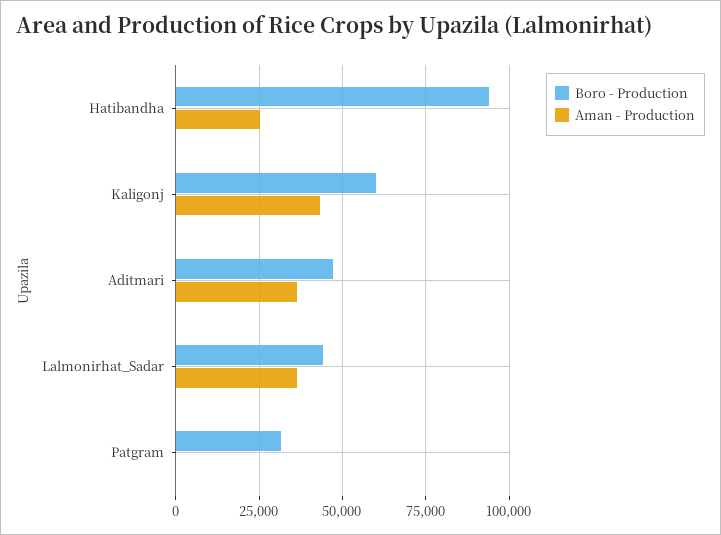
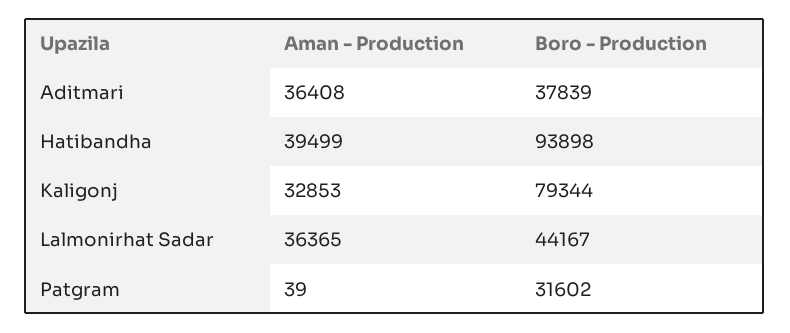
  {
    "Boro - Production": {
      "Hatibandha": 93898,
-     "Kaligonj": 60000,
+     "Kaligonj": 79344,
-     "Aditmari": 47500,
+     "Aditmari": 37839,
      "Lalmonirhat_Sadar": 44167,
      "Patgram": 31602
    },
    "Aman - Production": {
-     "Hatibandha": 25000,
+     "Hatibandha": 39499,
-     "Kaligonj": 42500,
+     "Kaligonj": 32853,
      "Aditmari": 36408,
      "Lalmonirhat_Sadar": 36365,
      "Patgram": 39
    }
  }

